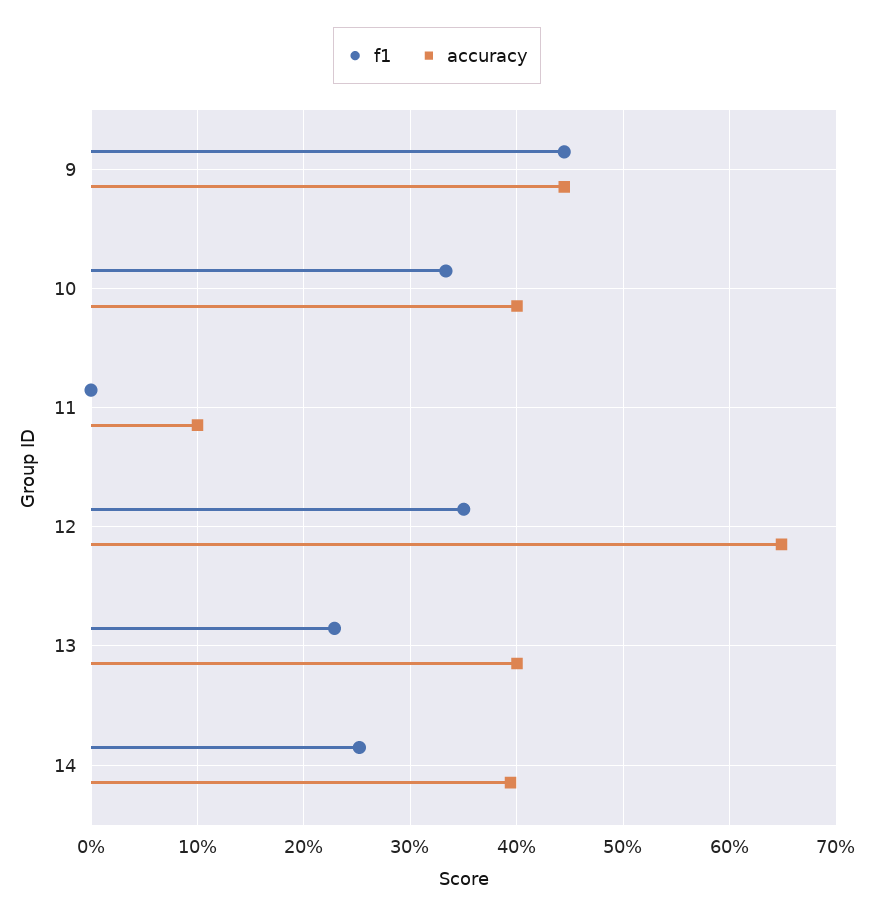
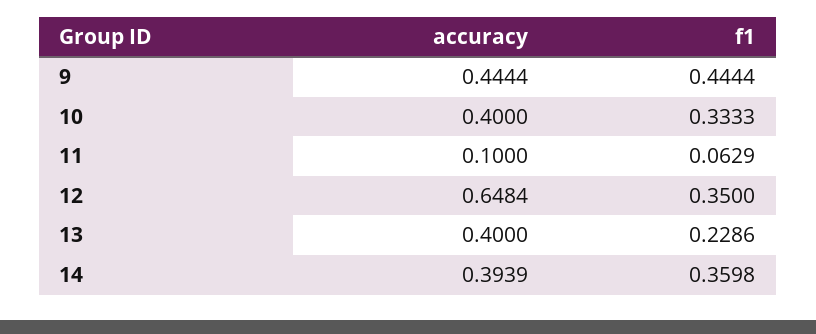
  {
    "f1": {
      "9": 0.4444,
      "10": 0.3333,
-     "11": 0,
+     "11": 0.0629,
      "12": 0.35,
      "13": 0.2286,
-     "14": 0.25
+     "14": 0.3598
    },
    "accuracy": {
      "9": 0.4444,
      "10": 0.4,
      "11": 0.1,
      "12": 0.6484,
      "13": 0.4,
      "14": 0.3939
    }
  }

